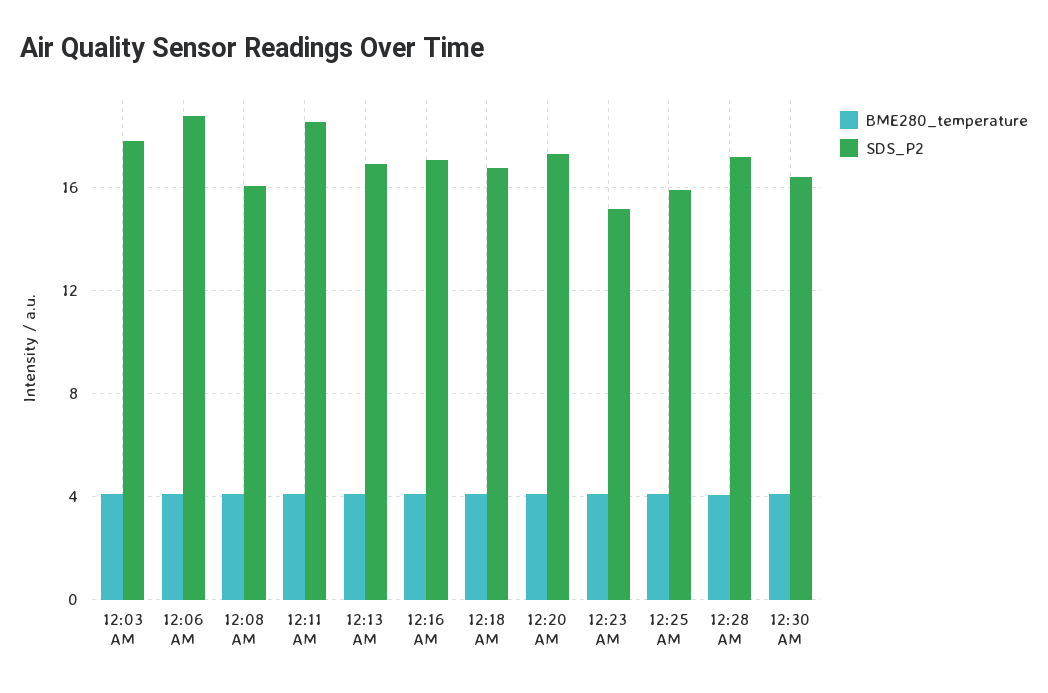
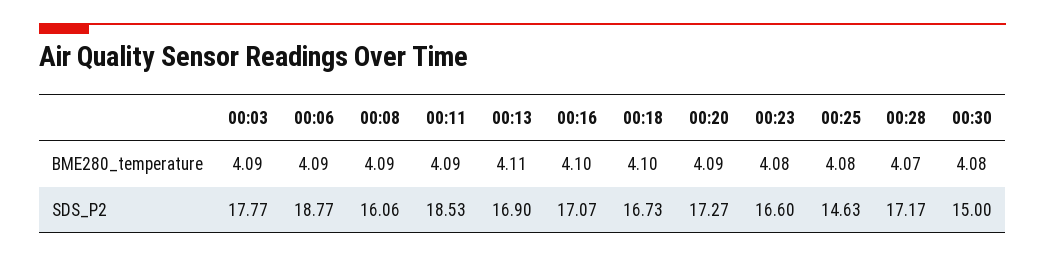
  {
    "BME280_temperature": {
      "12:03 AM": 4.09,
      "12:06 AM": 4.09,
      "12:08 AM": 4.09,
      "12:11 AM": 4.09,
      "12:13 AM": 4.11,
      "12:16 AM": 4.1,
      "12:18 AM": 4.1,
      "12:20 AM": 4.09,
      "12:23 AM": 4.08,
      "12:25 AM": 4.08,
      "12:28 AM": 4.07,
      "12:30 AM": 4.08
    },
    "SDS_P2": {
      "12:03 AM": 17.77,
      "12:06 AM": 18.77,
      "12:08 AM": 16.06,
      "12:11 AM": 18.53,
      "12:13 AM": 16.9,
      "12:16 AM": 17.07,
      "12:18 AM": 16.73,
      "12:20 AM": 17.27,
-     "12:23 AM": 15,
+     "12:23 AM": 16.6,
-     "12:25 AM": 16,
+     "12:25 AM": 14.63,
      "12:28 AM": 17.17,
-     "12:30 AM": 16.5
+     "12:30 AM": 15
    }
  }

